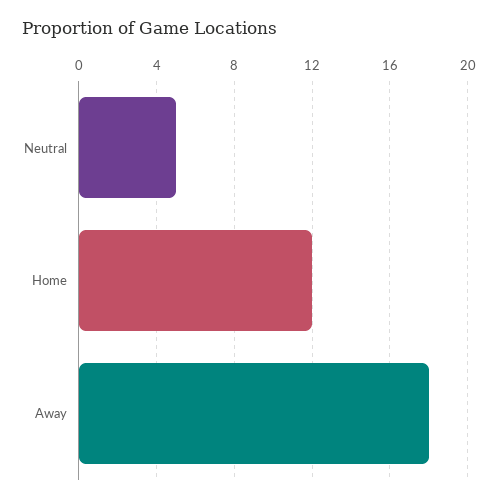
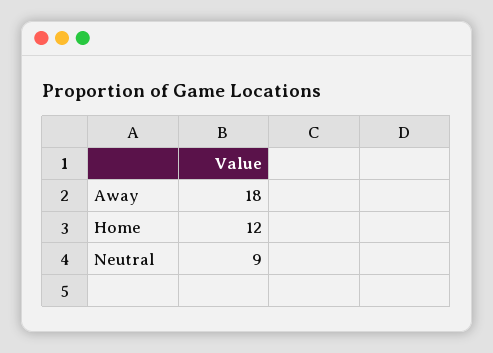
  {
-   "Neutral": 5,
+   "Neutral": 9,
    "Home": 12,
    "Away": 18
  }

